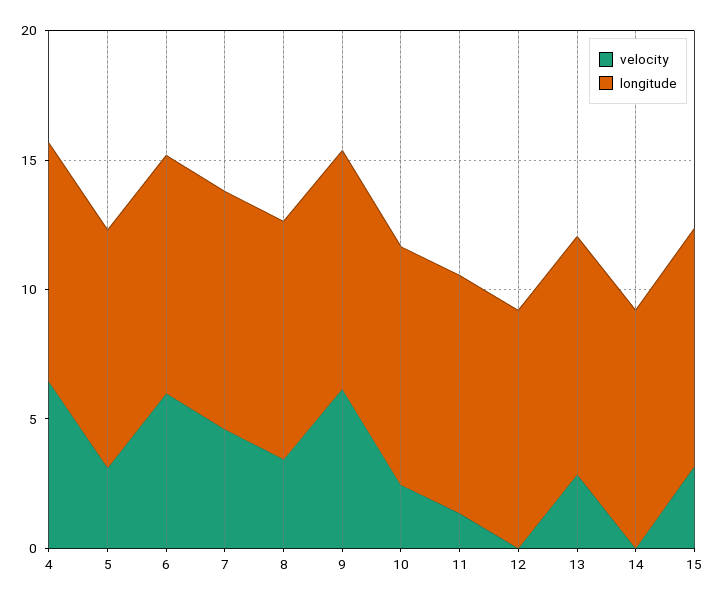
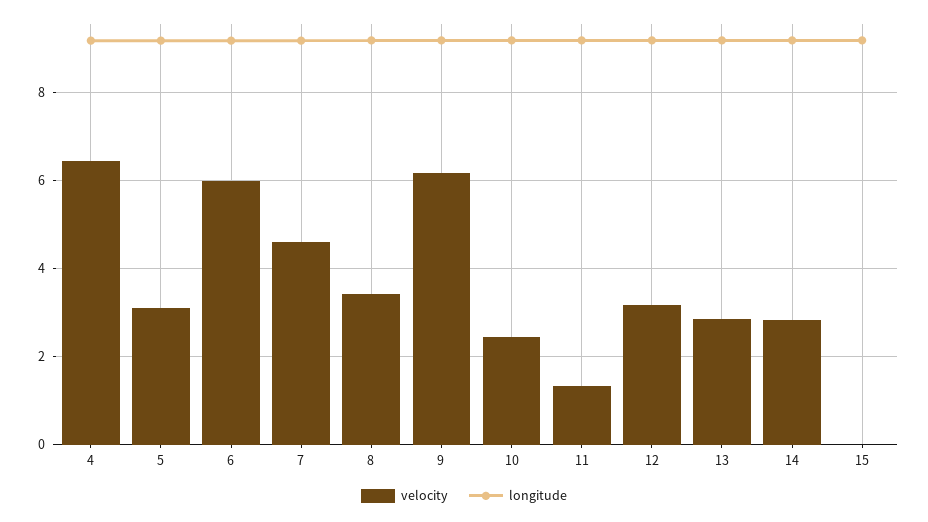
  {
    "velocity": {
      "4": 6.4,
      "5": 3.2,
      "6": 6,
      "7": 4.6,
      "8": 3.4,
      "9": 6.2,
      "10": 2.4,
      "11": 1.4,
-     "12": 0,
+     "12": 3.2,
      "13": 2.8,
-     "14": 0,
+     "14": 2.8,
-     "15": 3
+     "15": 0
    },
    "longitude": {
      "4": 9.2,
      "5": 9.2,
      "6": 9.2,
      "7": 9.2,
      "8": 9.2,
      "9": 9.2,
      "10": 9.2,
      "11": 9.2,
      "12": 9.2,
      "13": 9.2,
      "14": 9.2,
      "15": 9.2
    }
  }

